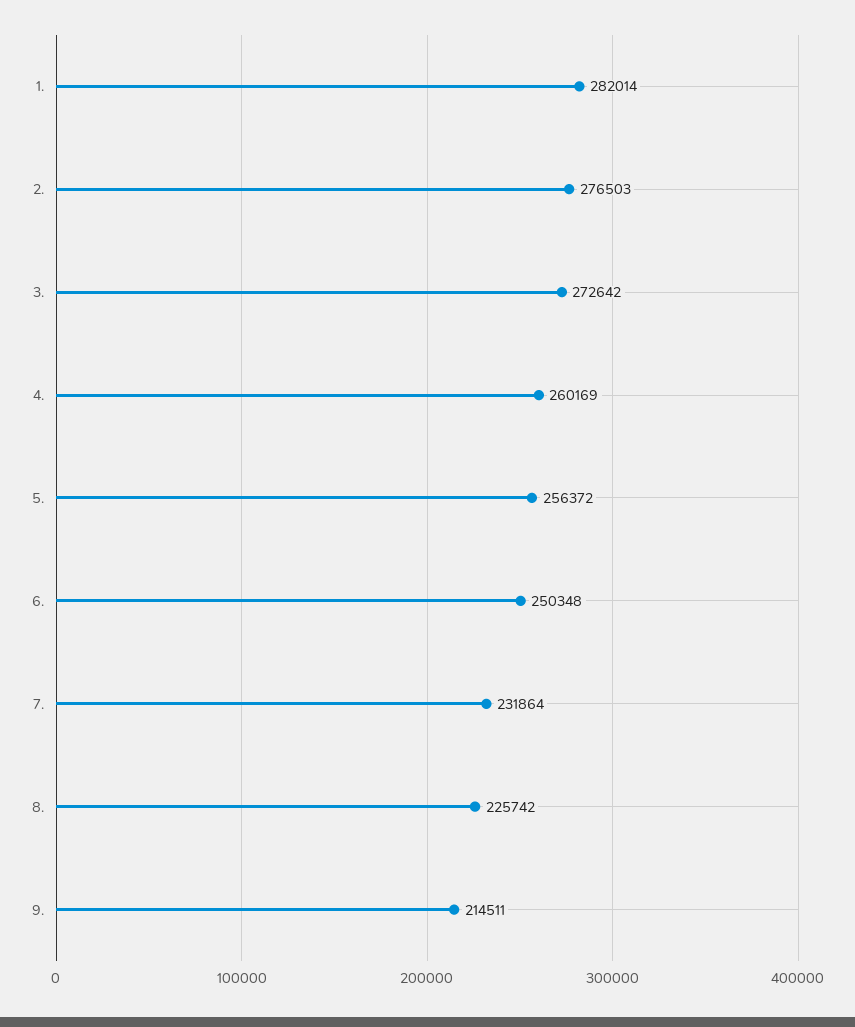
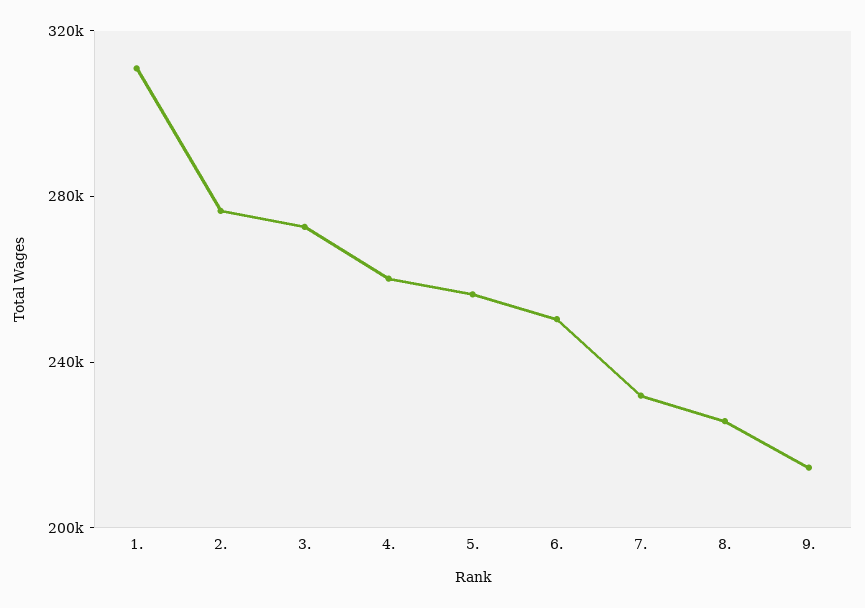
  {
-   "1.": 282014,
+   "1.": 310000,
    "2.": 276503,
    "3.": 272642,
    "4.": 260169,
    "5.": 256372,
    "6.": 250348,
    "7.": 231864,
    "8.": 225742,
    "9.": 214511
  }

